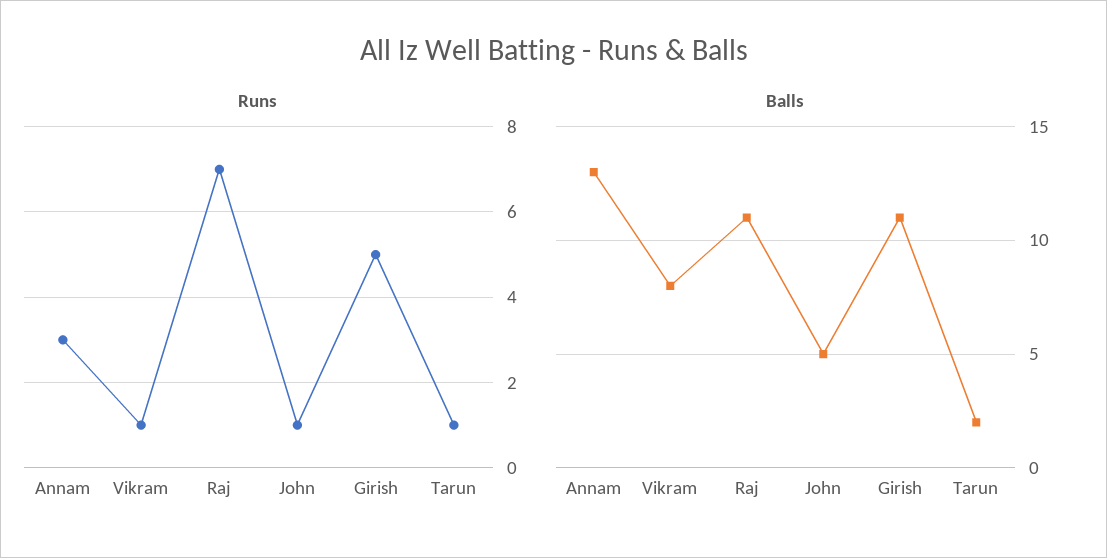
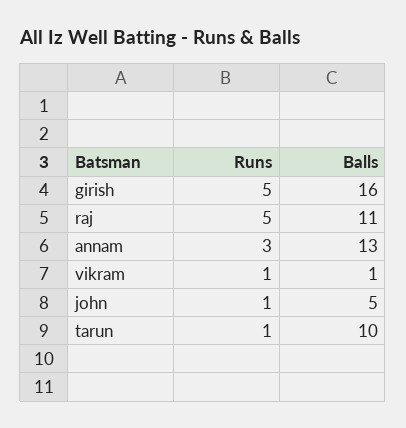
  {
    "Runs": {
      "Annam": 3,
      "Vikram": 1,
-     "Raj": 7,
+     "Raj": 5,
      "John": 1,
      "Girish": 5,
      "Tarun": 1
    },
    "Balls": {
      "Annam": 13,
-     "Vikram": 8,
+     "Vikram": 1,
      "Raj": 11,
      "John": 5,
-     "Girish": 11,
+     "Girish": 16,
-     "Tarun": 2
+     "Tarun": 10
    }
  }

